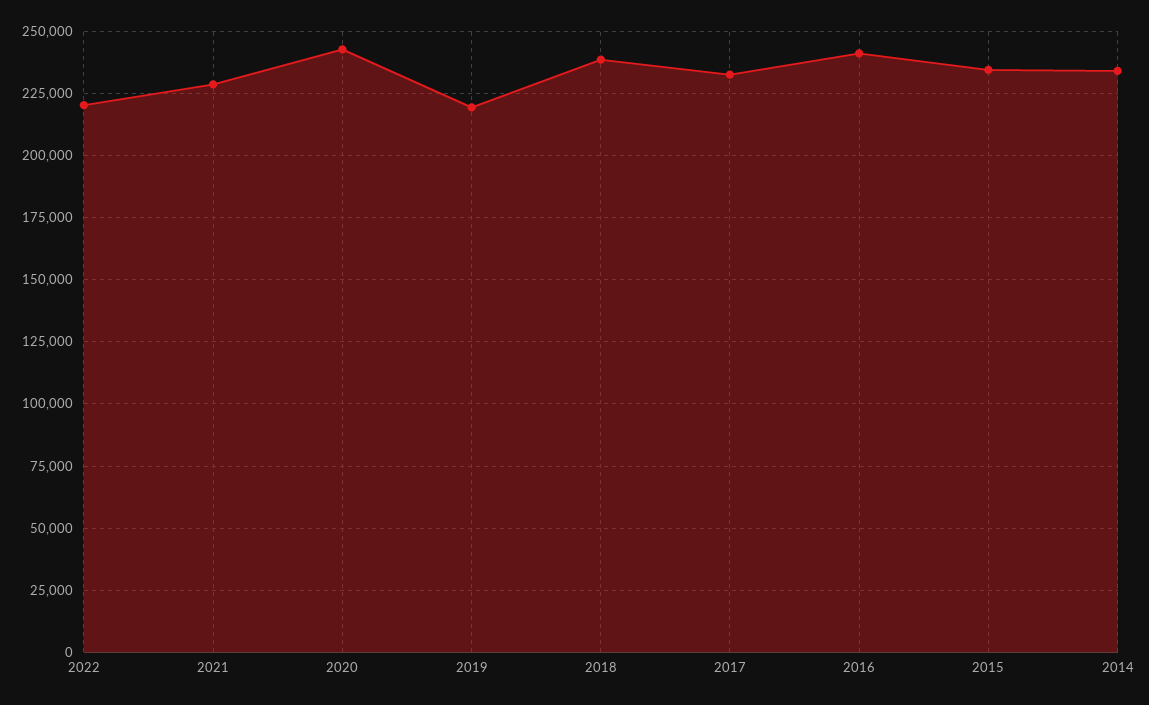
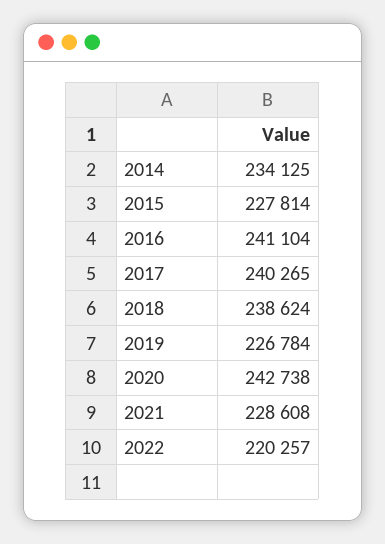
  {
    "2022": 220257,
    "2021": 228608,
    "2020": 242738,
-   "2019": 220000,
+   "2019": 226784,
    "2018": 238624,
-   "2017": 232500,
+   "2017": 240265,
    "2016": 241104,
-   "2015": 235000,
+   "2015": 227814,
    "2014": 234125
  }

